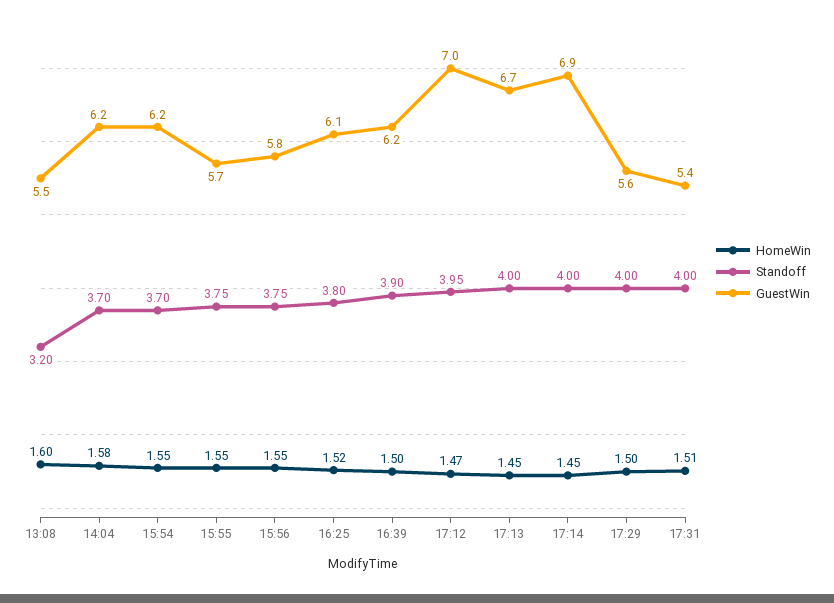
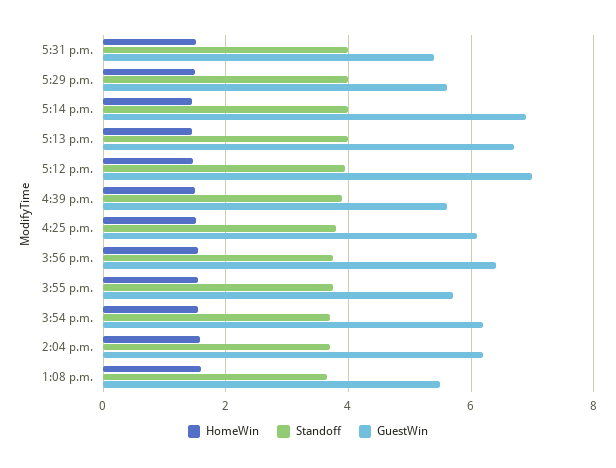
  {
    "HomeWin": {
      "13:08": 1.6,
      "14:04": 1.58,
      "15:54": 1.55,
      "15:55": 1.55,
      "15:56": 1.55,
      "16:25": 1.52,
      "16:39": 1.5,
      "17:12": 1.47,
      "17:13": 1.45,
      "17:14": 1.45,
      "17:29": 1.5,
      "17:31": 1.51
    },
    "Standoff": {
-     "13:08": 3.2,
+     "13:08": 3.6,
      "14:04": 3.7,
      "15:54": 3.7,
      "15:55": 3.75,
      "15:56": 3.75,
      "16:25": 3.8,
      "16:39": 3.9,
      "17:12": 3.95,
      "17:13": 4,
      "17:14": 4,
      "17:29": 4,
      "17:31": 4
    },
    "GuestWin": {
      "13:08": 5.5,
      "14:04": 6.2,
      "15:54": 6.2,
      "15:55": 5.7,
-     "15:56": 5.8,
+     "15:56": 6.4,
      "16:25": 6.1,
-     "16:39": 6.2,
+     "16:39": 5.6,
      "17:12": 7,
      "17:13": 6.7,
      "17:14": 6.9,
      "17:29": 5.6,
      "17:31": 5.4
    }
  }

